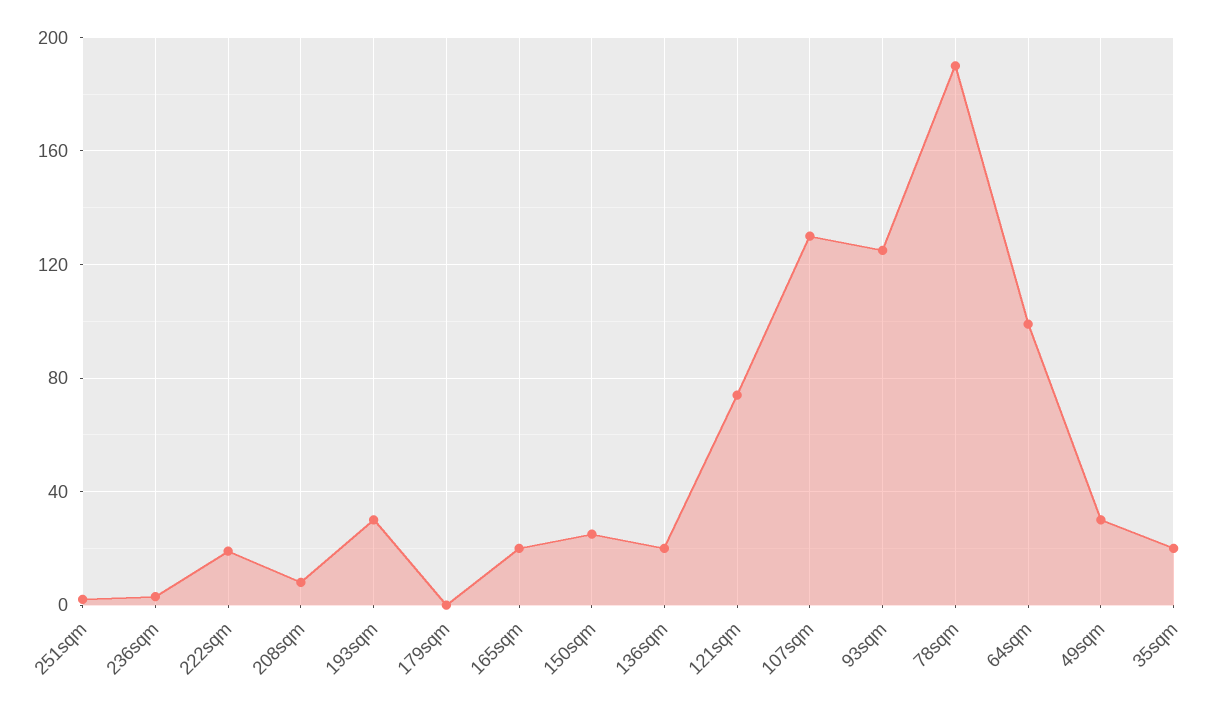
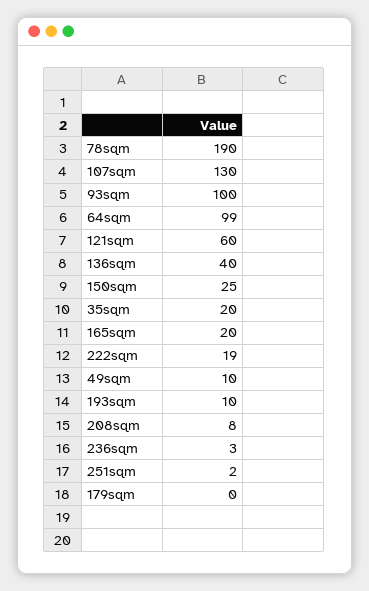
  {
    "251sqm": 2,
    "236sqm": 3,
    "222sqm": 19,
    "208sqm": 8,
-   "193sqm": 30,
+   "193sqm": 10,
    "179sqm": 0,
    "165sqm": 20,
    "150sqm": 25,
-   "136sqm": 20,
+   "136sqm": 40,
-   "121sqm": 75,
+   "121sqm": 60,
    "107sqm": 130,
-   "93sqm": 125,
+   "93sqm": 100,
    "78sqm": 190,
    "64sqm": 99,
-   "49sqm": 30,
+   "49sqm": 10,
    "35sqm": 20
  }

